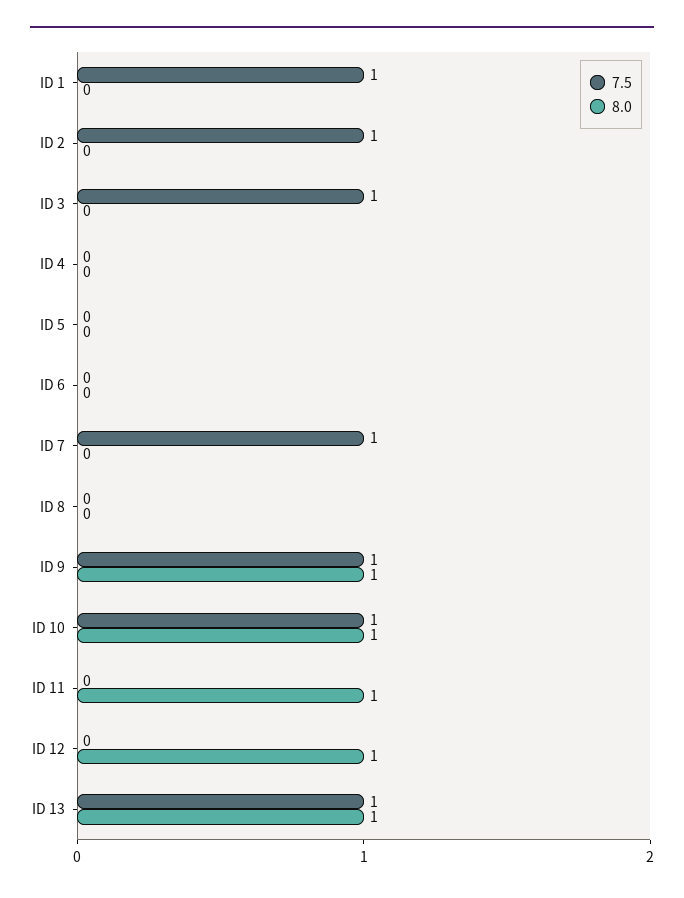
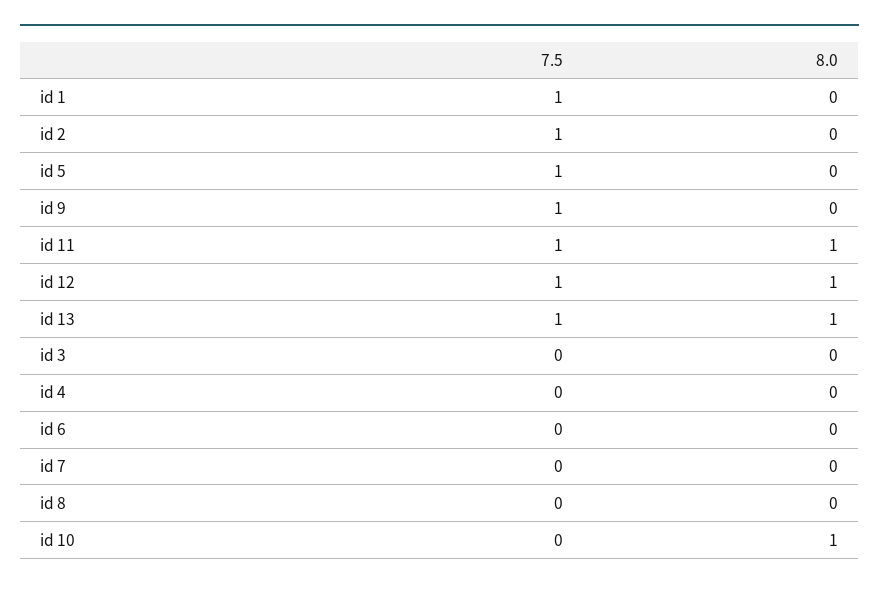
  {
    "7.5": {
      "ID 1": 1,
      "ID 2": 1,
-     "ID 3": 1,
+     "ID 3": 0,
      "ID 4": 0,
-     "ID 5": 0,
+     "ID 5": 1,
      "ID 6": 0,
-     "ID 7": 1,
+     "ID 7": 0,
      "ID 8": 0,
      "ID 9": 1,
-     "ID 10": 1,
+     "ID 10": 0,
-     "ID 11": 0,
+     "ID 11": 1,
-     "ID 12": 0,
+     "ID 12": 1,
      "ID 13": 1
    },
    "8.0": {
      "ID 1": 0,
      "ID 2": 0,
      "ID 3": 0,
      "ID 4": 0,
      "ID 5": 0,
      "ID 6": 0,
      "ID 7": 0,
      "ID 8": 0,
-     "ID 9": 1,
+     "ID 9": 0,
      "ID 10": 1,
      "ID 11": 1,
      "ID 12": 1,
      "ID 13": 1
    }
  }

